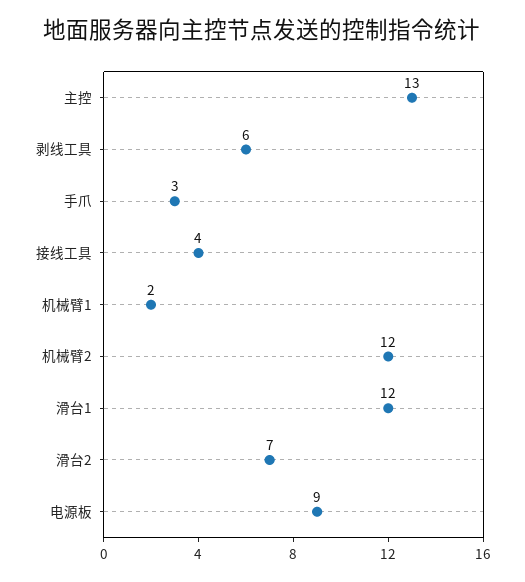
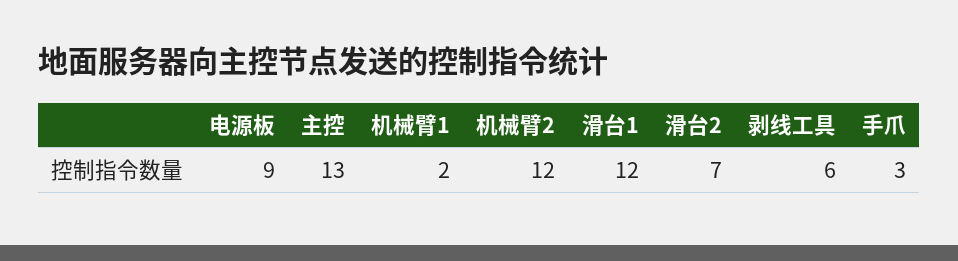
  {
    "主控": 13,
    "剥线工具": 6,
    "手爪": 3,
-   "接线工具": 4,
    "机械臂1": 2,
    "机械臂2": 12,
    "滑台1": 12,
    "滑台2": 7,
    "电源板": 9
  }

